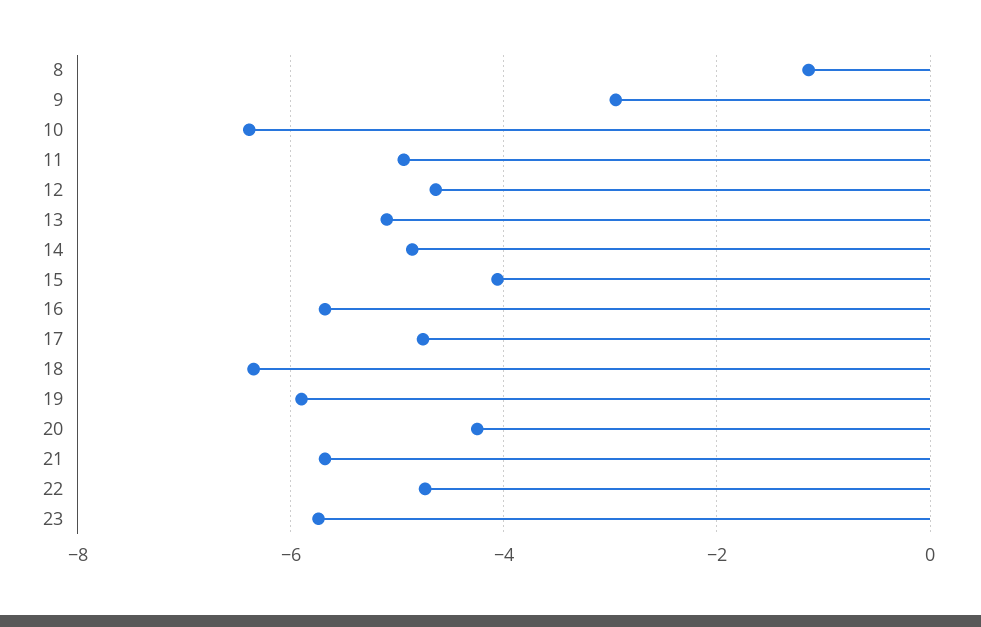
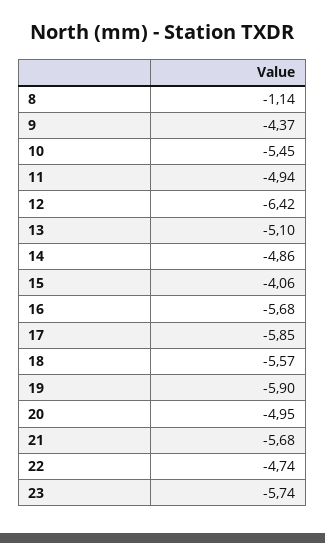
  {
    "8": -1.14,
-   "9": -3,
+   "9": -4.37,
-   "10": -6.4,
+   "10": -5.45,
    "11": -4.94,
-   "12": -4.6,
+   "12": -6.42,
    "13": -5.1,
    "14": -4.86,
    "15": -4.06,
    "16": -5.68,
-   "17": -4.8,
+   "17": -5.85,
-   "18": -6.4,
+   "18": -5.57,
    "19": -5.9,
-   "20": -4.2,
+   "20": -4.95,
    "21": -5.68,
    "22": -4.74,
    "23": -5.74
  }

